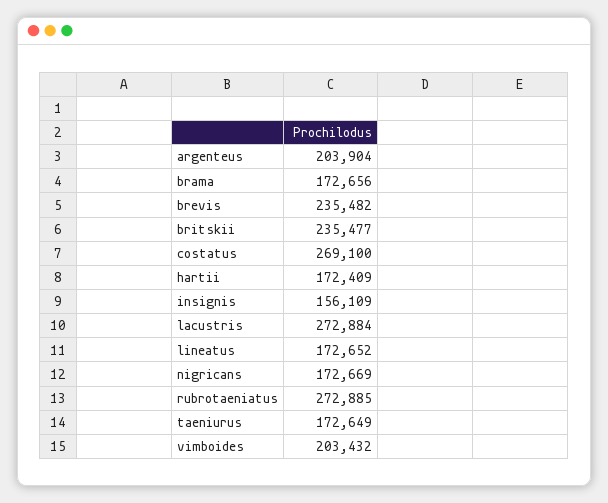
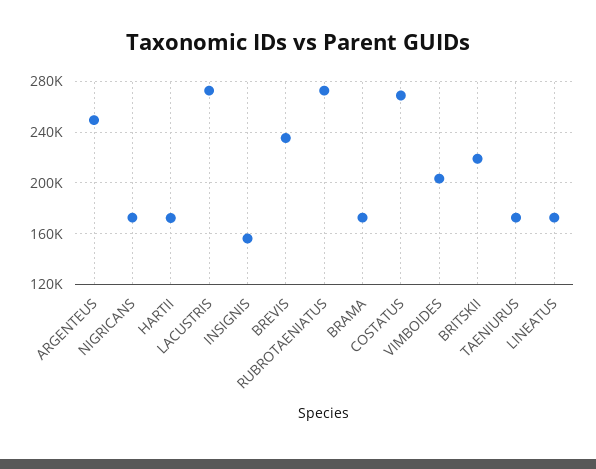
  {
-   "argenteus": 203904,
+   "argenteus": 250000,
    "brama": 172656,
    "brevis": 235482,
-   "britskii": 235477,
+   "britskii": 220000,
    "costatus": 269100,
    "hartii": 172409,
    "insignis": 156109,
    "lacustris": 272884,
    "lineatus": 172652,
    "nigricans": 172669,
    "rubrotaeniatus": 272885,
    "taeniurus": 172649,
    "vimboides": 203432
  }

